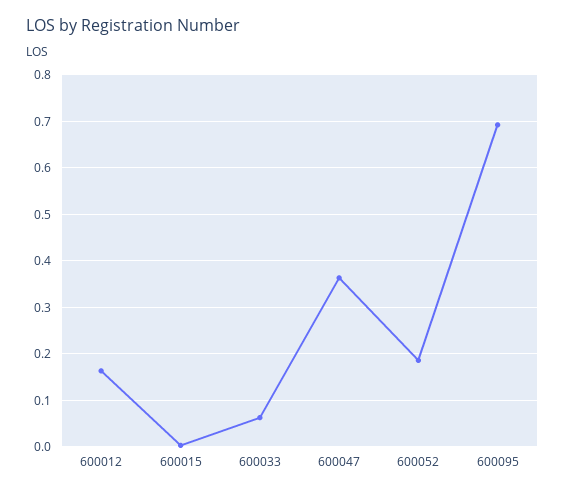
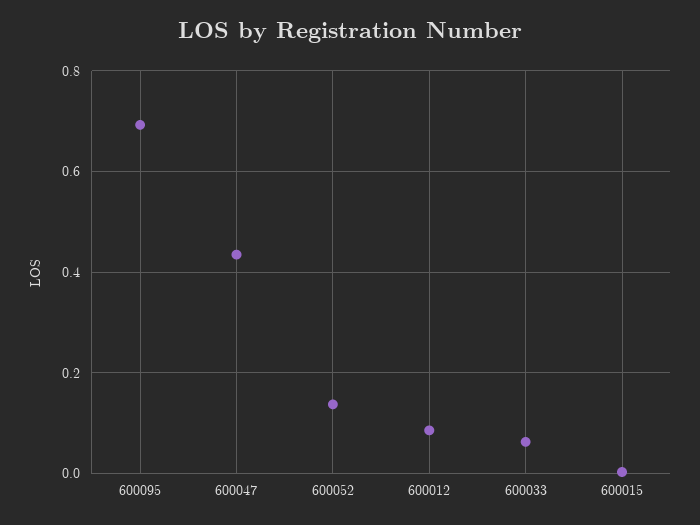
  {
-   "600012": 0.16,
+   "600012": 0.08,
    "600015": 0,
    "600033": 0.06,
-   "600047": 0.36,
+   "600047": 0.44,
-   "600052": 0.18,
+   "600052": 0.14,
    "600095": 0.7
  }

